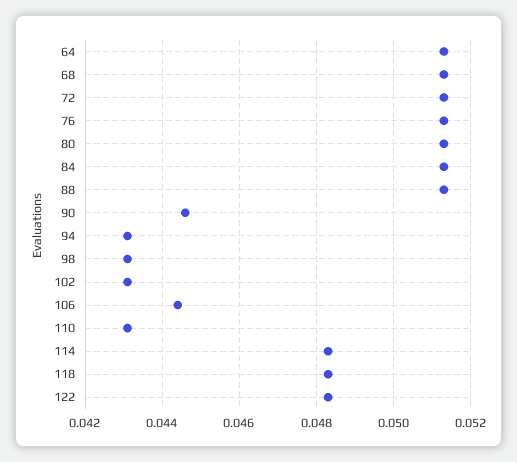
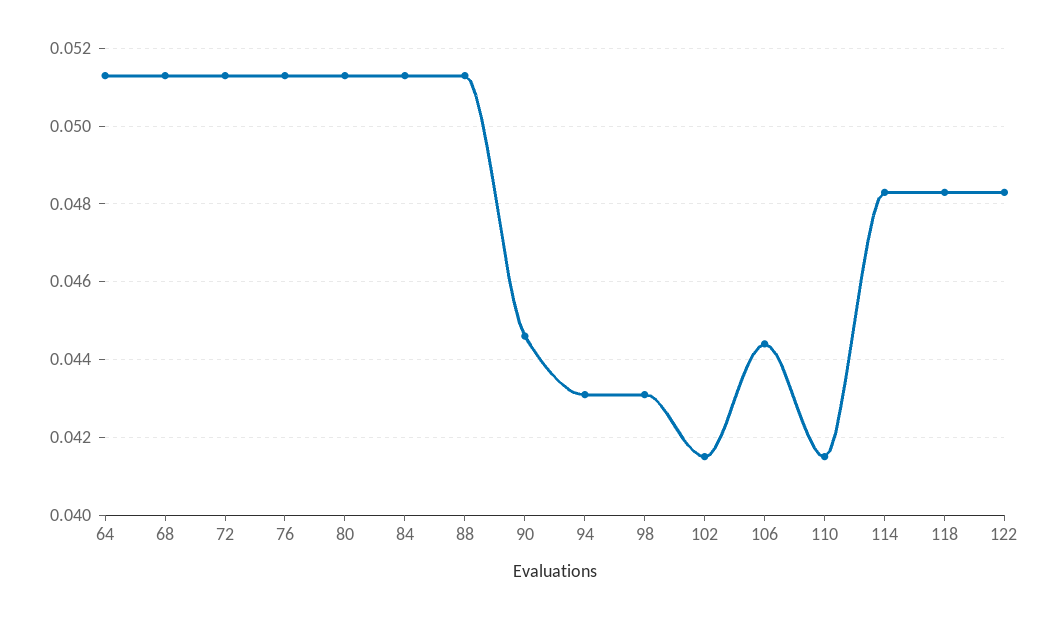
  {
    "64": 0.0515,
    "68": 0.0515,
    "72": 0.0515,
    "76": 0.0515,
    "80": 0.0515,
    "84": 0.0515,
    "88": 0.0515,
    "90": 0.0445,
    "94": 0.043,
    "98": 0.043,
-   "102": 0.043,
+   "102": 0.0415,
    "106": 0.0445,
-   "110": 0.043,
+   "110": 0.0415,
    "114": 0.0485,
    "118": 0.0485,
    "122": 0.0485
  }

